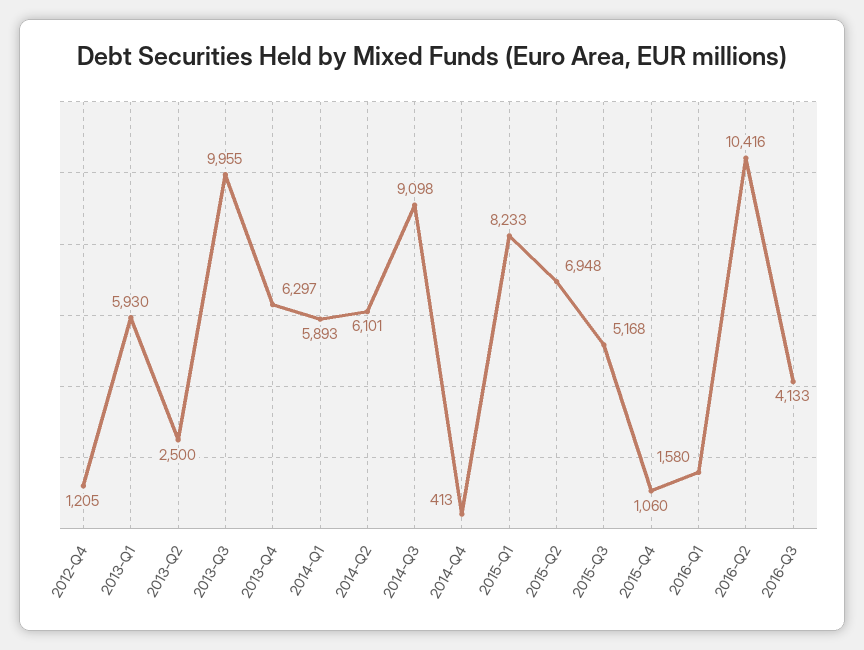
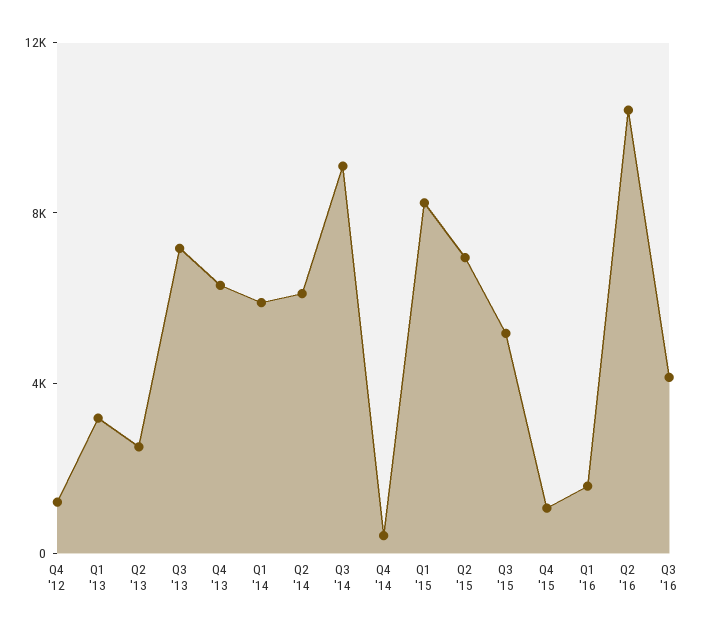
  {
    "2012-Q4": 1205,
-   "2013-Q1": 5930,
+   "2013-Q1": 3000,
    "2013-Q2": 2500,
-   "2013-Q3": 9955,
+   "2013-Q3": 7000,
    "2013-Q4": 6297,
    "2014-Q1": 5893,
    "2014-Q2": 6101,
    "2014-Q3": 9098,
    "2014-Q4": 413,
    "2015-Q1": 8233,
    "2015-Q2": 6948,
    "2015-Q3": 5168,
    "2015-Q4": 1060,
    "2016-Q1": 1580,
    "2016-Q2": 10416,
    "2016-Q3": 4133
  }

